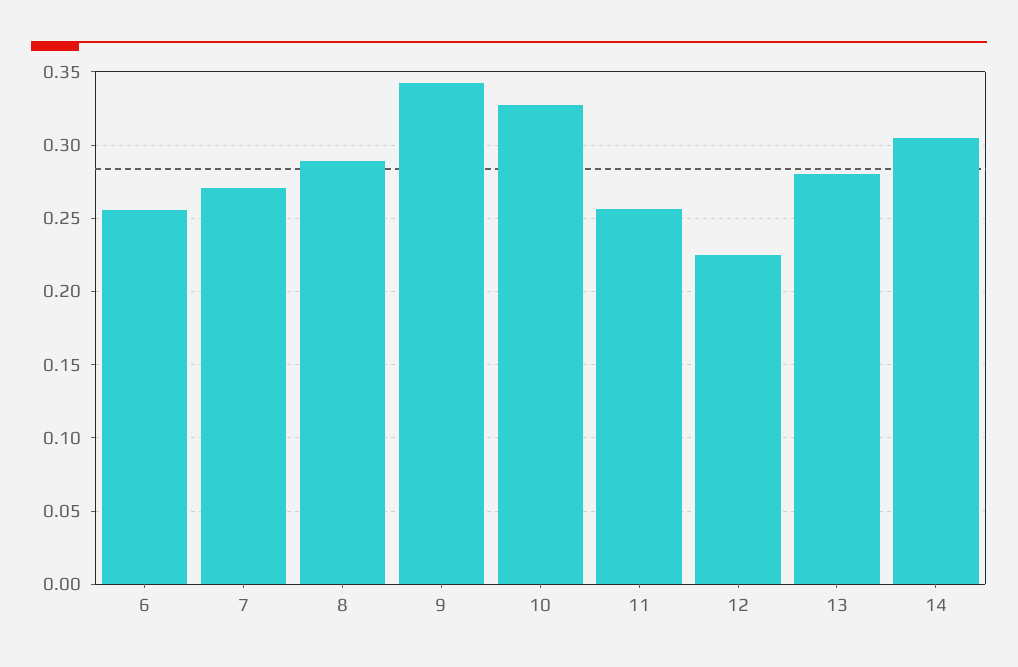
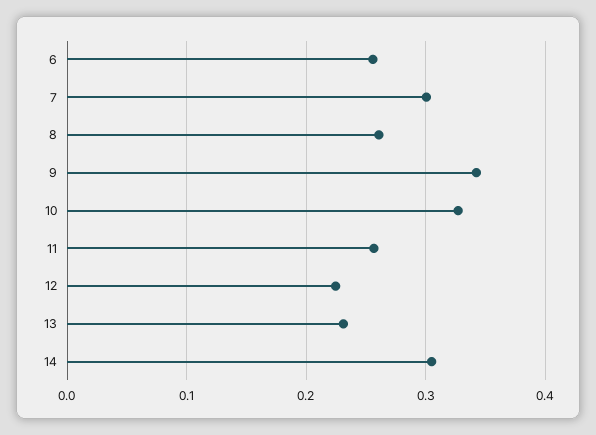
  {
    "6": 0.255,
-   "7": 0.27,
+   "7": 0.3,
-   "8": 0.29,
+   "8": 0.26,
    "9": 0.34,
    "10": 0.325,
    "11": 0.255,
    "12": 0.225,
-   "13": 0.28,
+   "13": 0.23,
    "14": 0.305
  }

